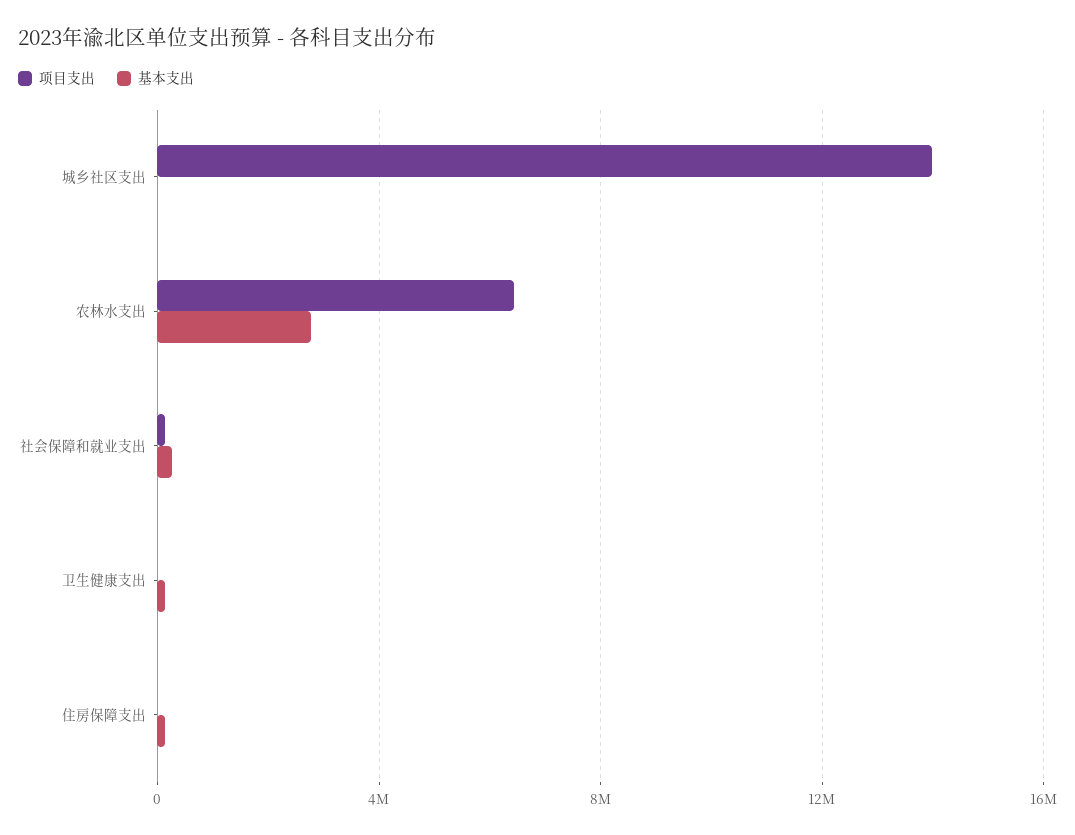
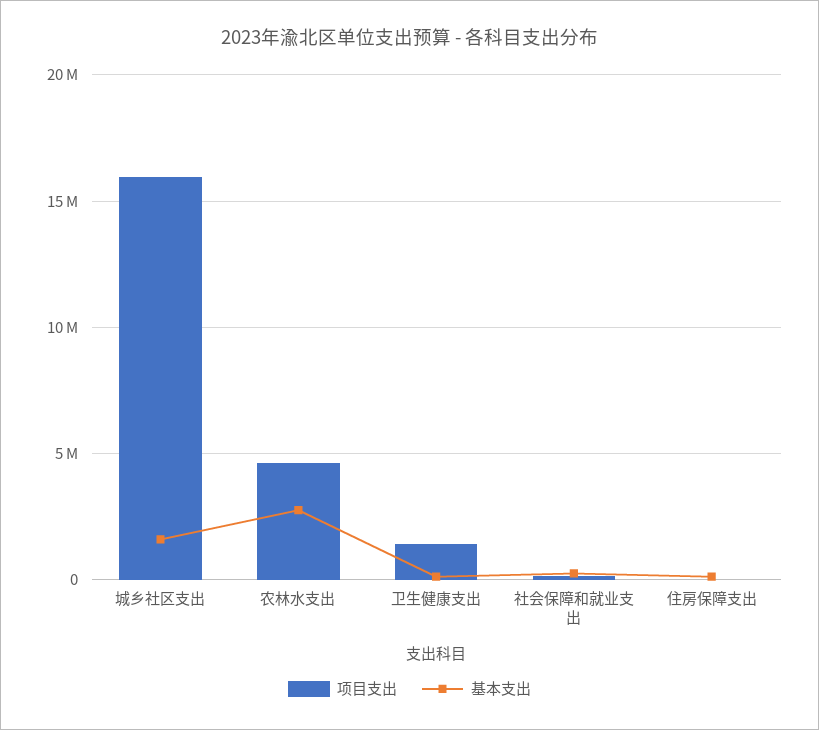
  {
    "项目支出": {
-     "城乡社区支出": 14000000,
+     "城乡社区支出": 16000000,
-     "农林水支出": 6500000,
+     "农林水支出": 4500000,
      "社会保障和就业支出": 0,
-     "卫生健康支出": 0,
+     "卫生健康支出": 1500000,
      "住房保障支出": 0
    },
    "基本支出": {
-     "城乡社区支出": 0,
+     "城乡社区支出": 1500000,
      "农林水支出": 3000000,
      "社会保障和就业支出": 500000,
      "卫生健康支出": 0,
      "住房保障支出": 0
    }
  }

